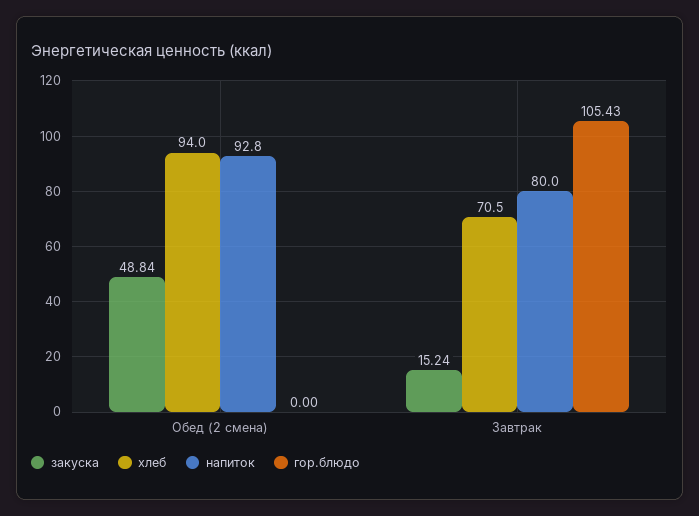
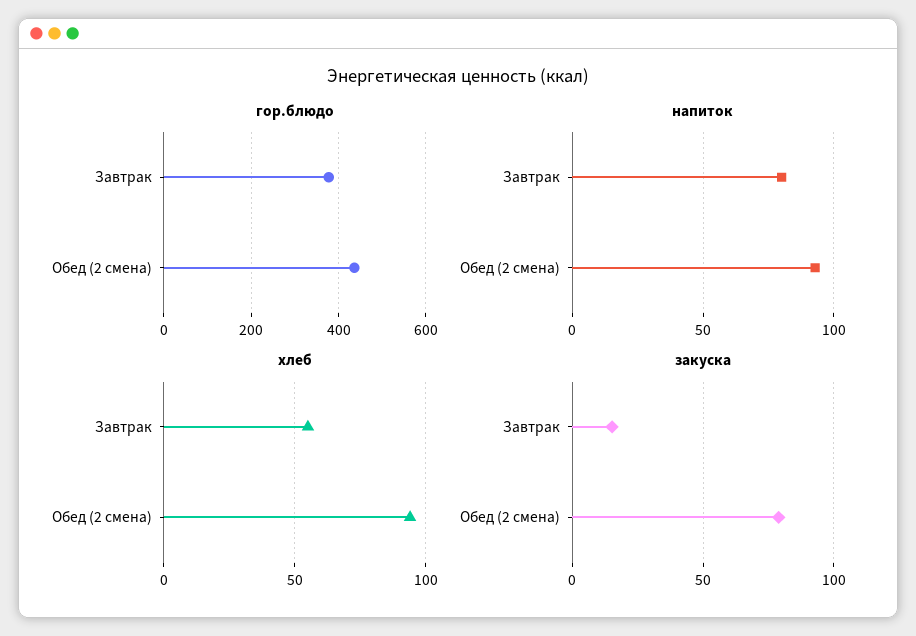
  {
    "закуска": {
-     "Обед (2 смена)": 48.84,
+     "Обед (2 смена)": 80,
      "Завтрак": 15.24
    },
    "хлеб": {
      "Обед (2 смена)": 94,
-     "Завтрак": 70.5
+     "Завтрак": 55
    },
    "напиток": {
      "Обед (2 смена)": 92.8,
      "Завтрак": 80
    },
    "гор.блюдо": {
-     "Обед (2 смена)": 0,
+     "Обед (2 смена)": 440,
-     "Завтрак": 105.43
+     "Завтрак": 380
    }
  }

